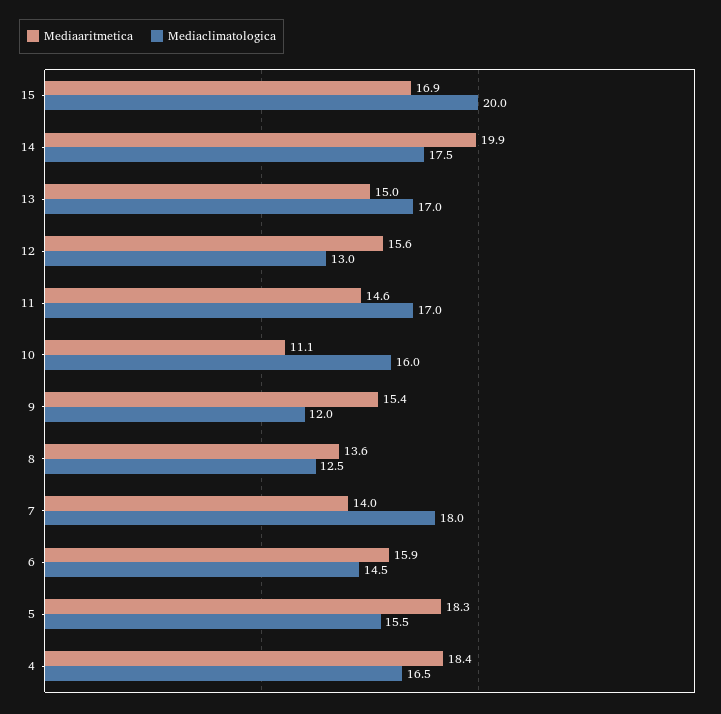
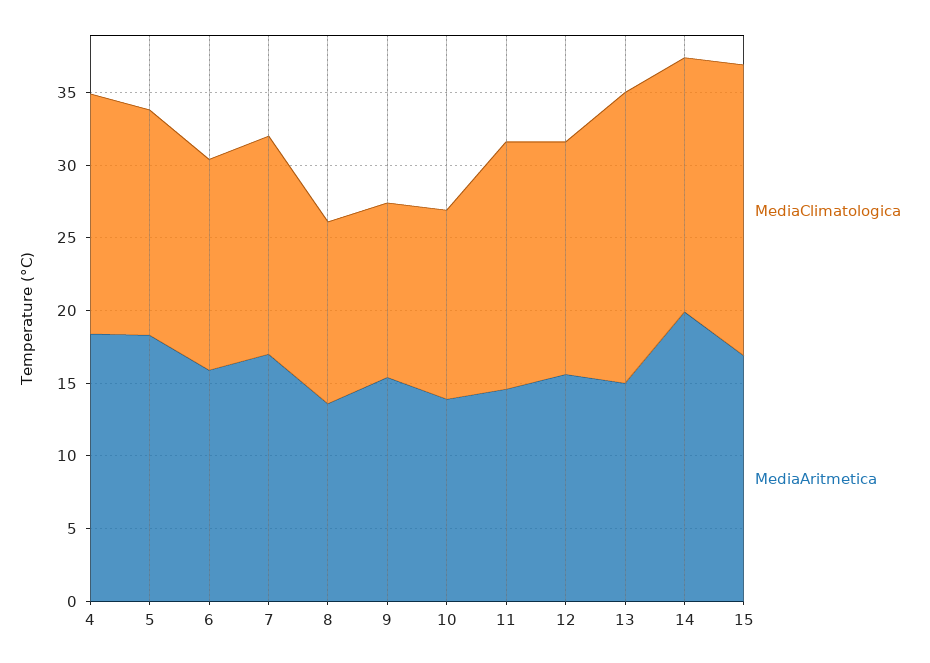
  {
    "Mediaaritmetica": {
      "15": 16.9,
      "14": 19.9,
      "13": 15,
      "12": 15.6,
      "11": 14.6,
-     "10": 11.1,
+     "10": 14,
      "9": 15.4,
      "8": 13.6,
-     "7": 14,
+     "7": 17,
      "6": 15.9,
      "5": 18.3,
      "4": 18.4
    },
    "Mediaclimatologica": {
      "15": 20,
      "14": 17.5,
-     "13": 17,
+     "13": 20,
-     "12": 13,
+     "12": 16,
      "11": 17,
-     "10": 16,
+     "10": 13,
      "9": 12,
      "8": 12.5,
-     "7": 18,
+     "7": 15,
      "6": 14.5,
      "5": 15.5,
      "4": 16.5
    }
  }

